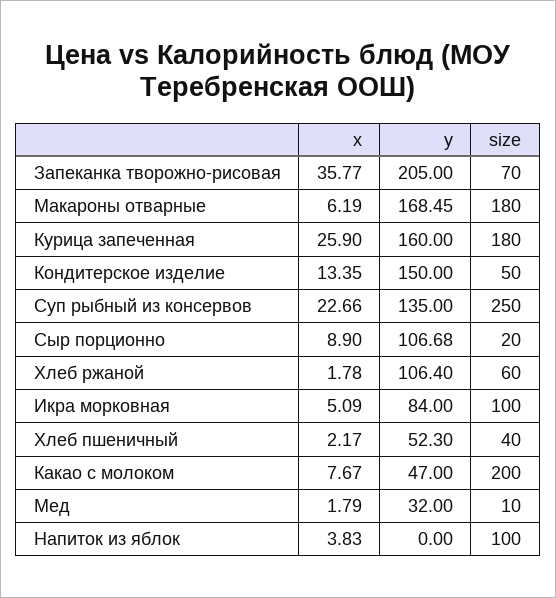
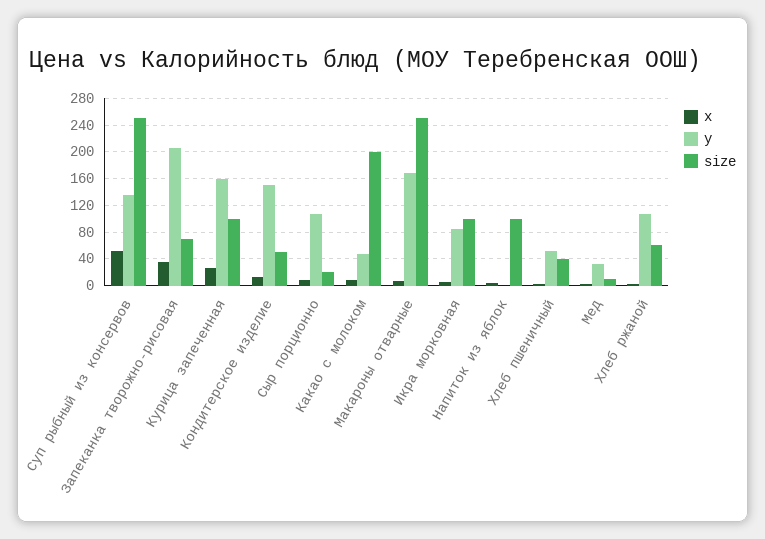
  {
    "x": {
      "Запеканка творожно-рисовая": 35.77,
      "Макароны отварные": 6.19,
      "Курица запеченная": 25.9,
      "Кондитерское изделие": 13.35,
-     "Суп рыбный из консервов": 22.66,
+     "Суп рыбный из консервов": 50,
      "Сыр порционно": 8.9,
      "Хлеб ржаной": 1.78,
      "Икра морковная": 5.09,
      "Хлеб пшеничный": 2.17,
      "Какао с молоком": 7.67,
      "Мед": 1.79,
      "Напиток из яблок": 3.83
    },
    "y": {
      "Запеканка творожно-рисовая": 205,
      "Макароны отварные": 168.45,
      "Курица запеченная": 160,
      "Кондитерское изделие": 150,
      "Суп рыбный из консервов": 135,
      "Сыр порционно": 106.68,
      "Хлеб ржаной": 106.4,
      "Икра морковная": 84,
      "Хлеб пшеничный": 52.3,
      "Какао с молоком": 47,
      "Мед": 32,
      "Напиток из яблок": 0
    },
    "size": {
      "Запеканка творожно-рисовая": 70,
-     "Макароны отварные": 180,
+     "Макароны отварные": 250,
-     "Курица запеченная": 180,
+     "Курица запеченная": 100,
      "Кондитерское изделие": 50,
      "Суп рыбный из консервов": 250,
      "Сыр порционно": 20,
      "Хлеб ржаной": 60,
      "Икра морковная": 100,
      "Хлеб пшеничный": 40,
      "Какао с молоком": 200,
      "Мед": 10,
      "Напиток из яблок": 100
    }
  }

